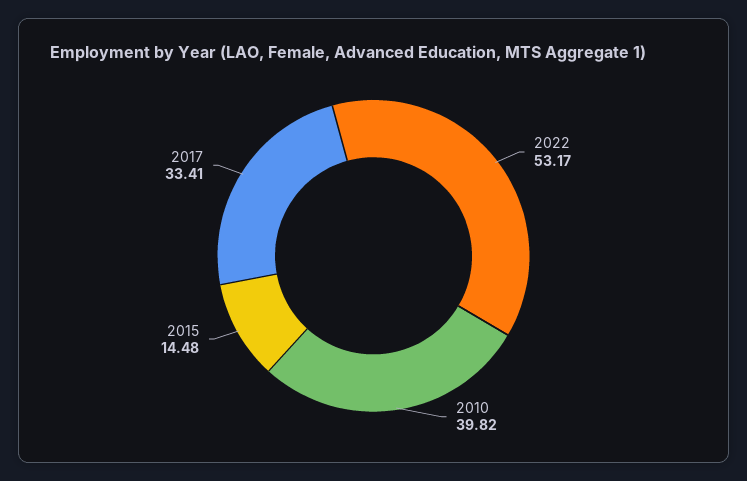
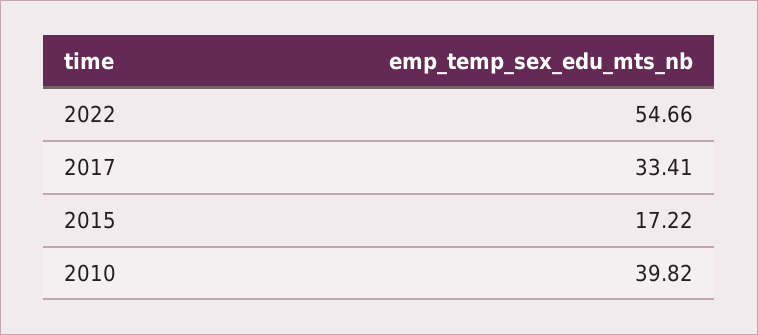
  {
-   "2022": 53.17,
+   "2022": 54.66,
    "2010": 39.82,
-   "2015": 14.48,
+   "2015": 17.22,
    "2017": 33.41
  }

